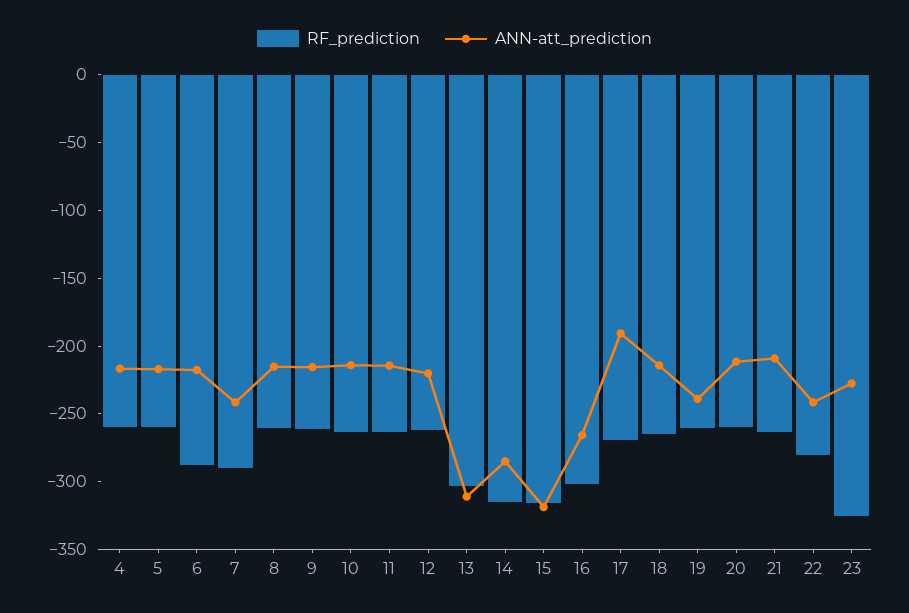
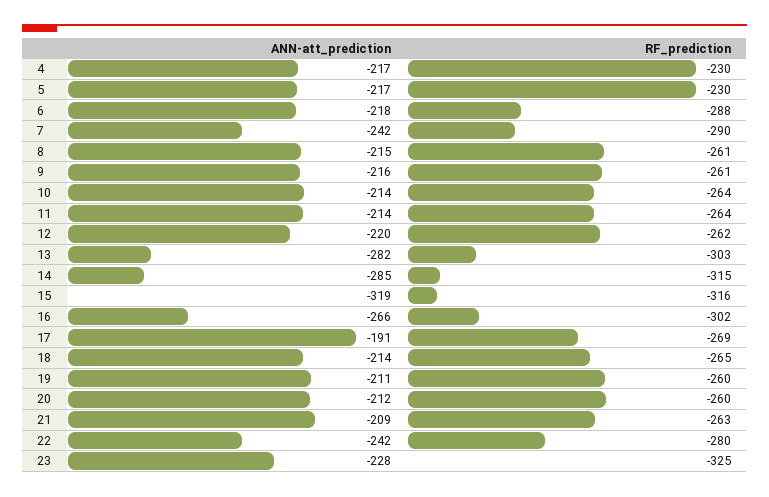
  {
    "RF_prediction": {
-     "4": -260,
+     "4": -230,
-     "5": -260,
+     "5": -230,
      "6": -288,
      "7": -290,
      "8": -261,
      "9": -261,
      "10": -264,
      "11": -264,
      "12": -262,
      "13": -303,
      "14": -315,
      "15": -316,
      "16": -302,
      "17": -269,
      "18": -265,
      "19": -260,
      "20": -260,
      "21": -263,
      "22": -280,
      "23": -325
    },
    "ANN-att_prediction": {
      "4": -217,
      "5": -217,
      "6": -218,
      "7": -242,
      "8": -215,
      "9": -216,
      "10": -214,
      "11": -214,
      "12": -220,
-     "13": -310,
+     "13": -282,
      "14": -285,
      "15": -319,
      "16": -266,
      "17": -191,
      "18": -214,
-     "19": -240,
+     "19": -211,
      "20": -212,
      "21": -209,
      "22": -242,
      "23": -228
    }
  }

